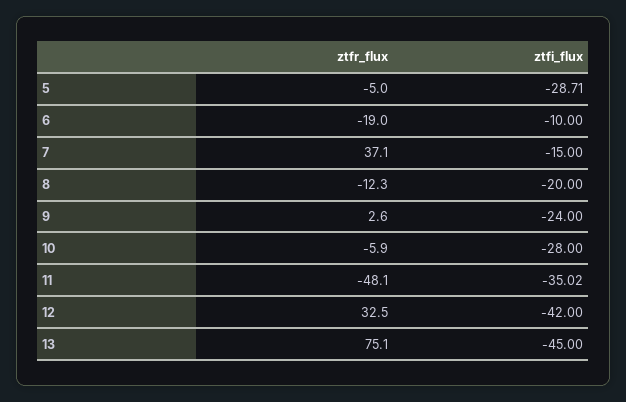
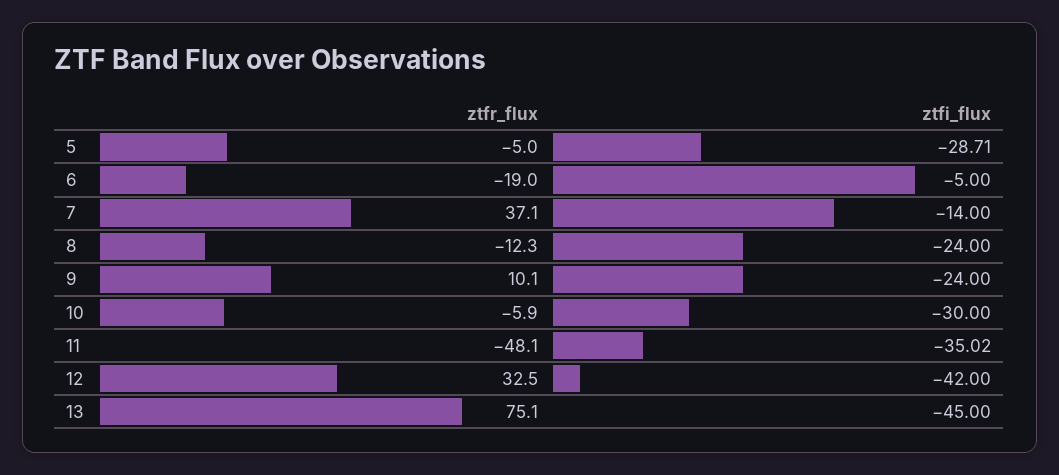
  {
    "ztfr_flux": {
      "5": -5,
      "6": -19,
      "7": 37.1,
      "8": -12.3,
-     "9": 2.6,
+     "9": 10.1,
      "10": -5.9,
      "11": -48.1,
      "12": 32.5,
      "13": 75.1
    },
    "ztfi_flux": {
      "5": -28.71,
-     "6": -10,
+     "6": -5,
-     "7": -15,
+     "7": -14,
-     "8": -20,
+     "8": -24,
      "9": -24,
-     "10": -28,
+     "10": -30,
      "11": -35.02,
      "12": -42,
      "13": -45
    }
  }

